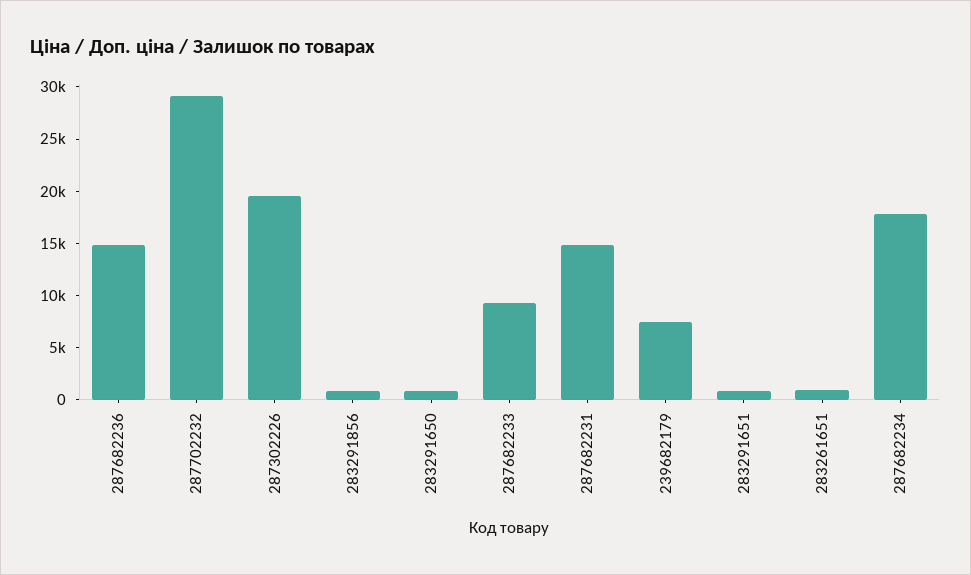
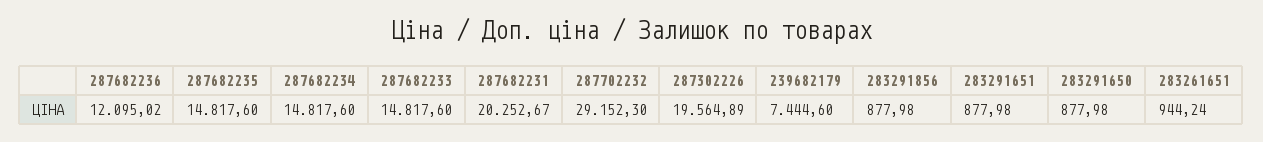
  {
-   "287682236": 15000,
+   "287682236": 12095.02,
    "287702232": 29152.3,
    "287302226": 19564.89,
    "283291856": 877.98,
    "283291650": 877.98,
-   "287682233": 9000,
+   "287682233": 14817.6,
-   "287682231": 15000,
+   "287682231": 20252.67,
    "239682179": 7444.6,
    "283291651": 877.98,
    "283261651": 944.24,
-   "287682234": 18000
+   "287682234": 14817.6,
+   "287682235": 14817.6
  }

